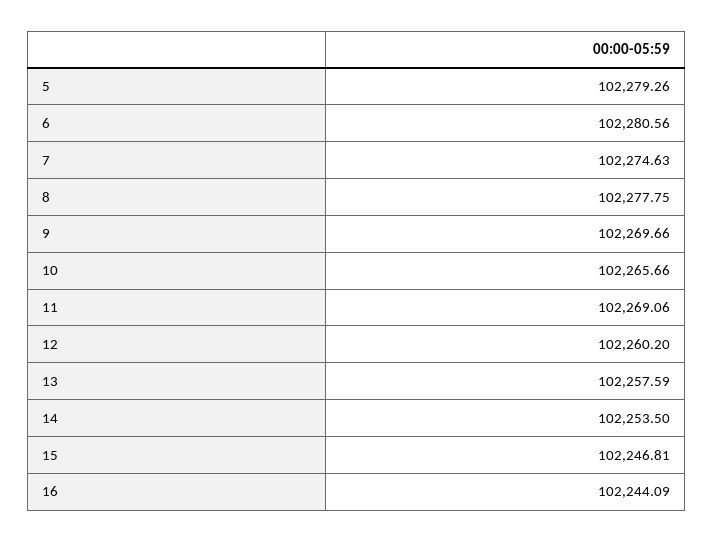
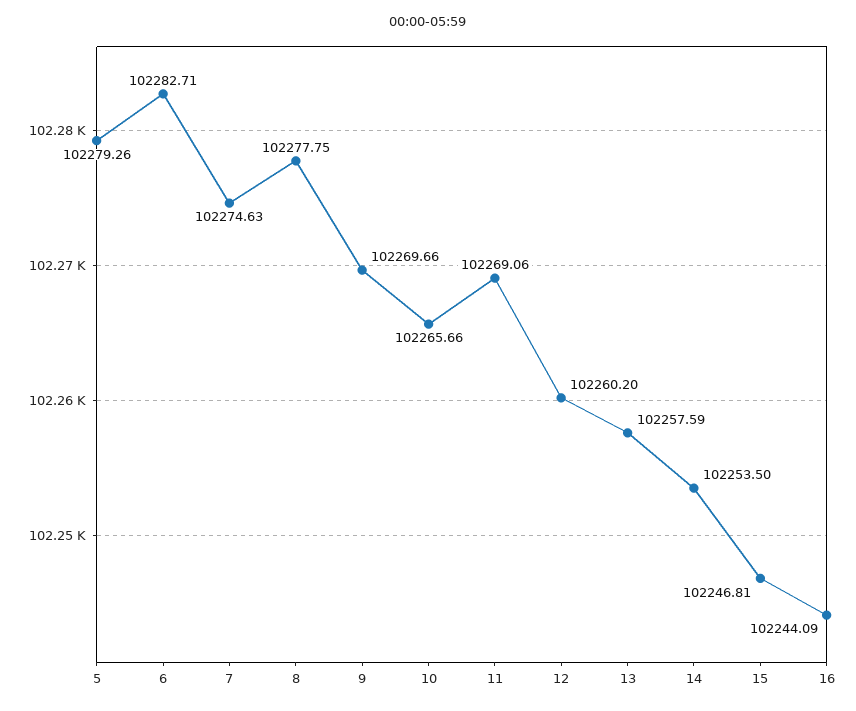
  {
    "5": 102279.26,
-   "6": 102280.56,
+   "6": 102282.71,
    "7": 102274.63,
    "8": 102277.75,
    "9": 102269.66,
    "10": 102265.66,
    "11": 102269.06,
    "12": 102260.2,
    "13": 102257.59,
    "14": 102253.5,
    "15": 102246.81,
    "16": 102244.09
  }

